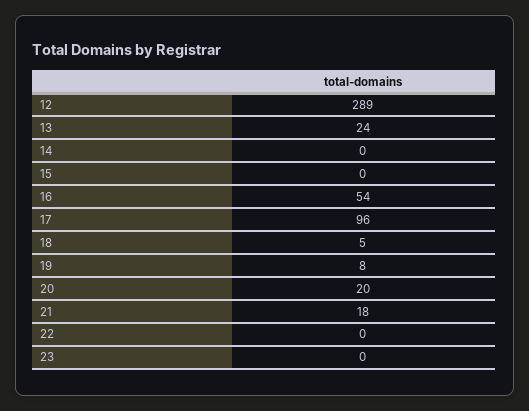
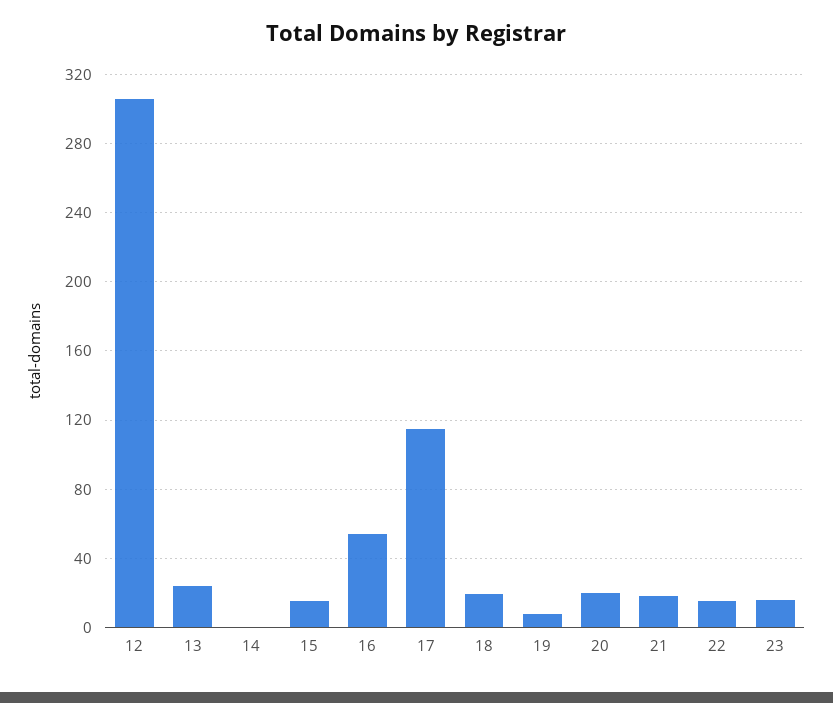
  {
-   "12": 289,
+   "12": 305,
    "13": 24,
    "14": 0,
-   "15": 0,
+   "15": 15,
    "16": 54,
-   "17": 96,
+   "17": 115,
-   "18": 5,
+   "18": 20,
    "19": 8,
    "20": 20,
    "21": 18,
-   "22": 0,
+   "22": 15,
-   "23": 0
+   "23": 15
  }

